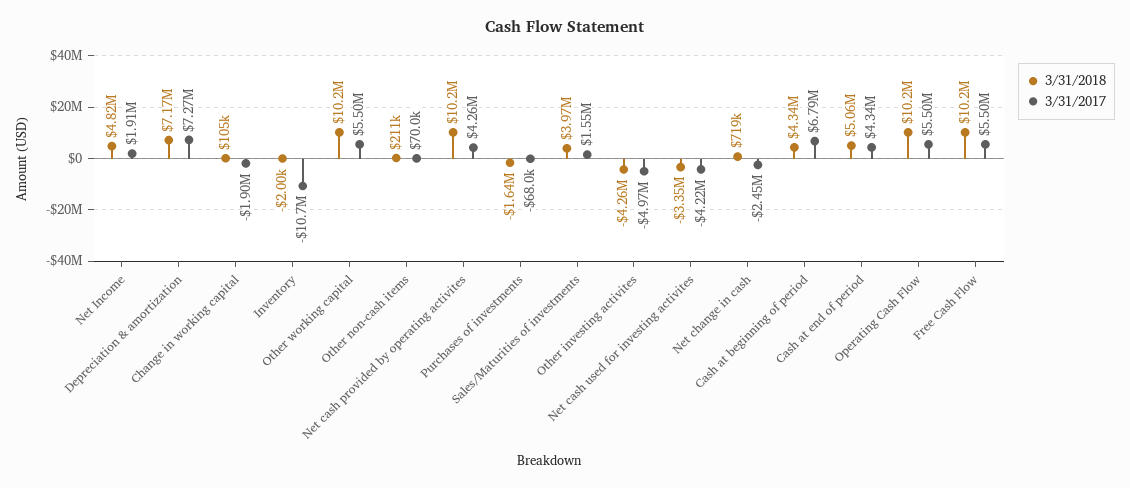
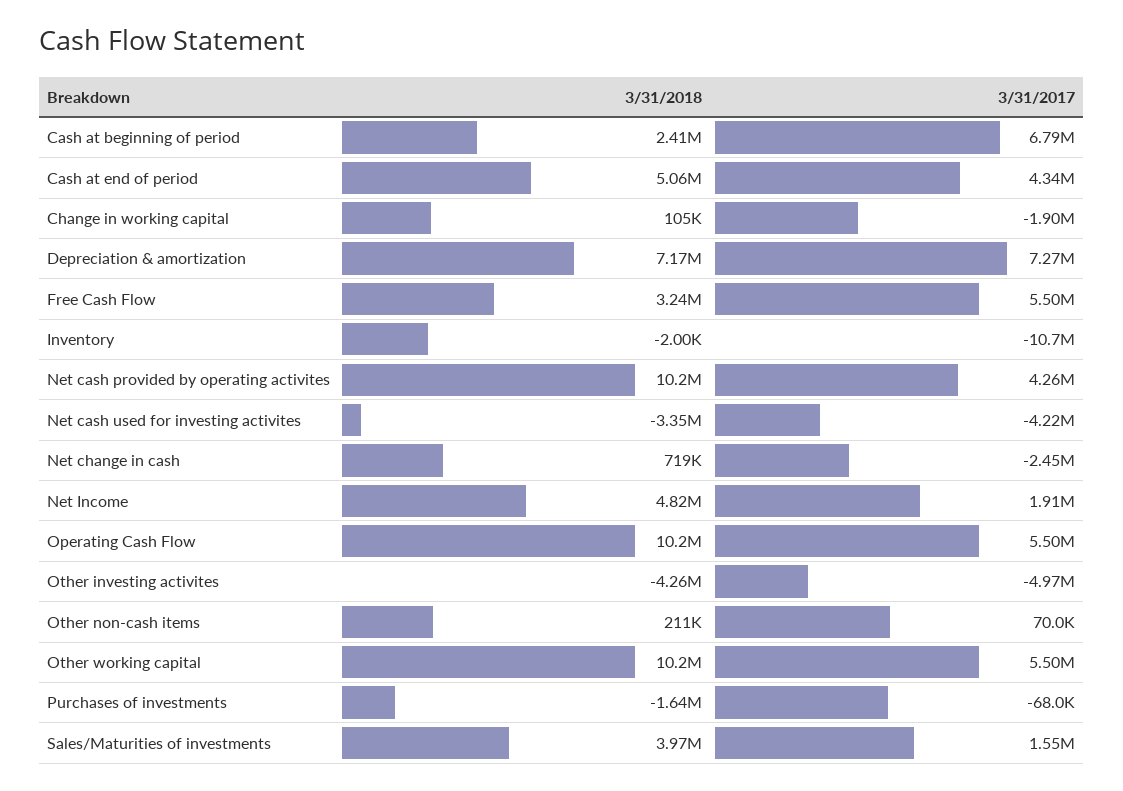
  {
    "3/31/2018": {
      "Net Income": 4820000,
      "Depreciation & amortization": 7170000,
      "Change in working capital": 105000,
      "Inventory": -2000,
      "Other working capital": 10200000,
      "Other non-cash items": 211000,
      "Net cash provided by operating activites": 10200000,
      "Purchases of investments": -1640000,
      "Sales/Maturities of investments": 3970000,
      "Other investing activites": -4260000,
      "Net cash used for investing activites": -3350000,
      "Net change in cash": 719000,
-     "Cash at beginning of period": 4340000,
+     "Cash at beginning of period": 2410000,
      "Cash at end of period": 5060000,
      "Operating Cash Flow": 10200000,
-     "Free Cash Flow": 10200000
+     "Free Cash Flow": 3240000
    },
    "3/31/2017": {
      "Net Income": 1910000,
      "Depreciation & amortization": 7270000,
      "Change in working capital": -1900000,
      "Inventory": -10700000,
      "Other working capital": 5500000,
      "Other non-cash items": 70000,
      "Net cash provided by operating activites": 4260000,
      "Purchases of investments": -68000,
      "Sales/Maturities of investments": 1550000,
      "Other investing activites": -4970000,
      "Net cash used for investing activites": -4220000,
      "Net change in cash": -2450000,
      "Cash at beginning of period": 6790000,
      "Cash at end of period": 4340000,
      "Operating Cash Flow": 5500000,
      "Free Cash Flow": 5500000
    }
  }

